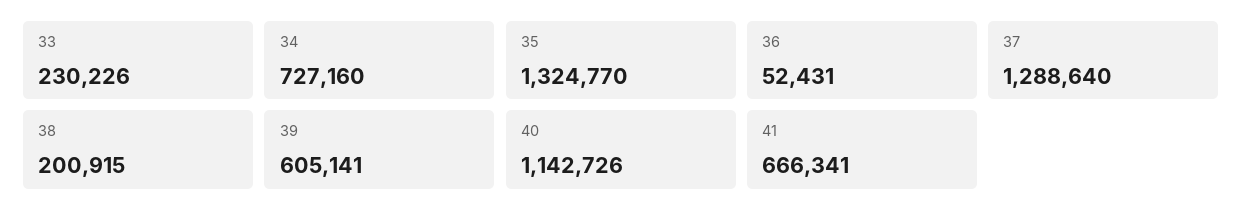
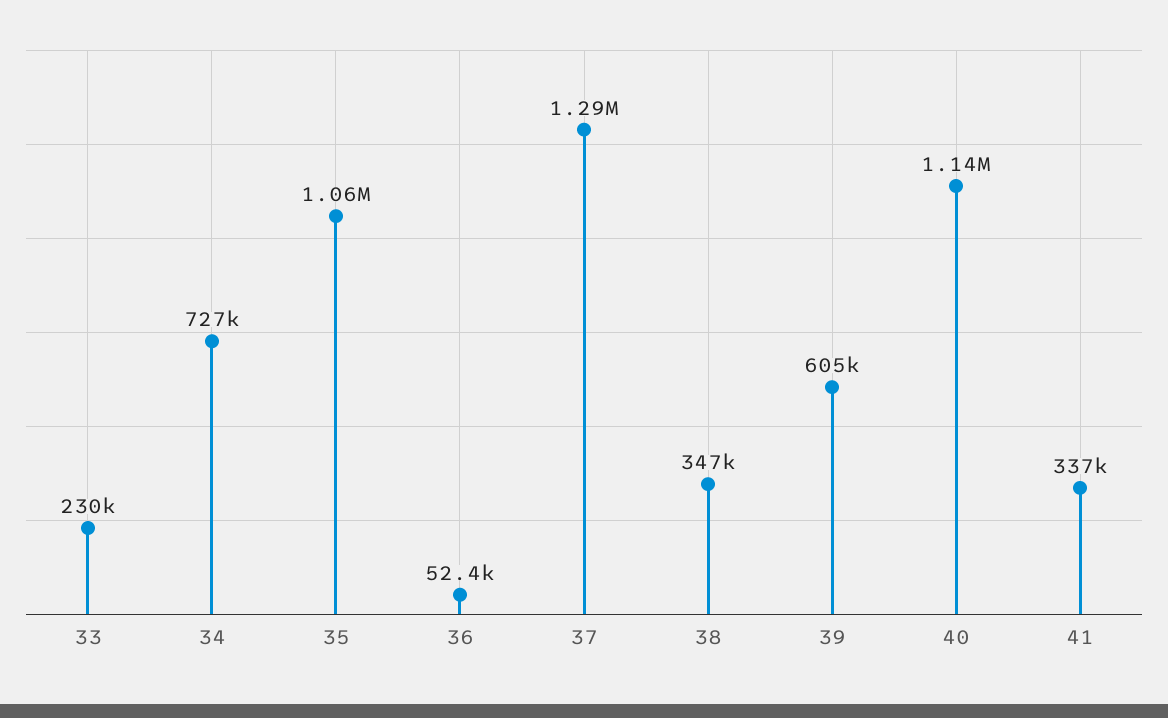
  {
    "33": 230226,
    "34": 727160,
-   "35": 1324770,
+   "35": 1060000,
    "36": 52431,
    "37": 1288640,
-   "38": 200915,
+   "38": 347000,
    "39": 605141,
    "40": 1142726,
-   "41": 666341
+   "41": 337000
  }

